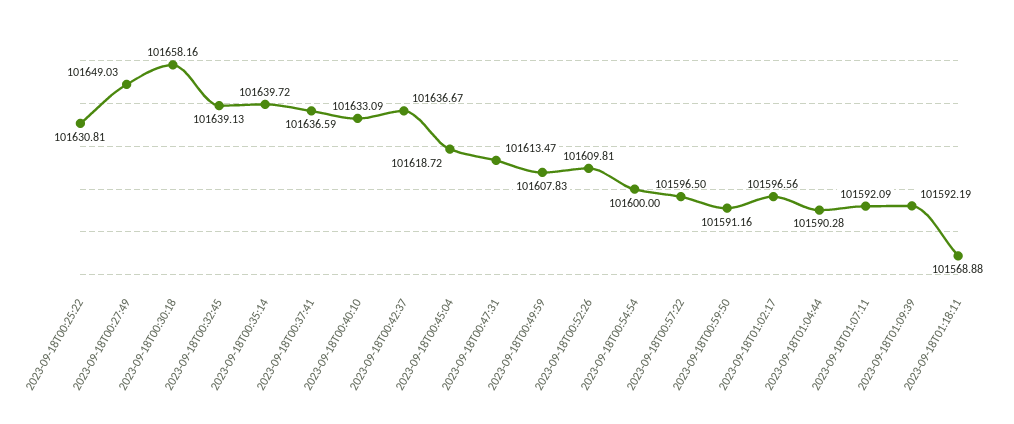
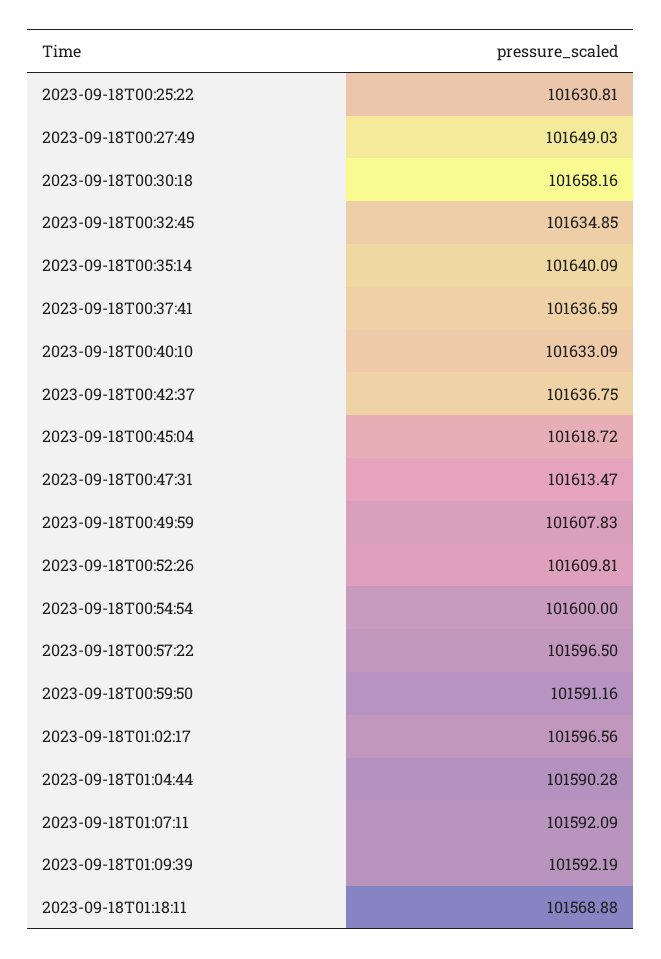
  {
    "2023-09-18T00:25:22": 101630.81,
    "2023-09-18T00:27:49": 101649.03,
    "2023-09-18T00:30:18": 101658.16,
-   "2023-09-18T00:32:45": 101639.13,
+   "2023-09-18T00:32:45": 101634.85,
-   "2023-09-18T00:35:14": 101639.72,
+   "2023-09-18T00:35:14": 101640.09,
    "2023-09-18T00:37:41": 101636.59,
    "2023-09-18T00:40:10": 101633.09,
-   "2023-09-18T00:42:37": 101636.67,
+   "2023-09-18T00:42:37": 101636.75,
    "2023-09-18T00:45:04": 101618.72,
    "2023-09-18T00:47:31": 101613.47,
    "2023-09-18T00:49:59": 101607.83,
    "2023-09-18T00:52:26": 101609.81,
    "2023-09-18T00:54:54": 101600,
    "2023-09-18T00:57:22": 101596.5,
    "2023-09-18T00:59:50": 101591.16,
    "2023-09-18T01:02:17": 101596.56,
    "2023-09-18T01:04:44": 101590.28,
    "2023-09-18T01:07:11": 101592.09,
    "2023-09-18T01:09:39": 101592.19,
    "2023-09-18T01:18:11": 101568.88
  }

